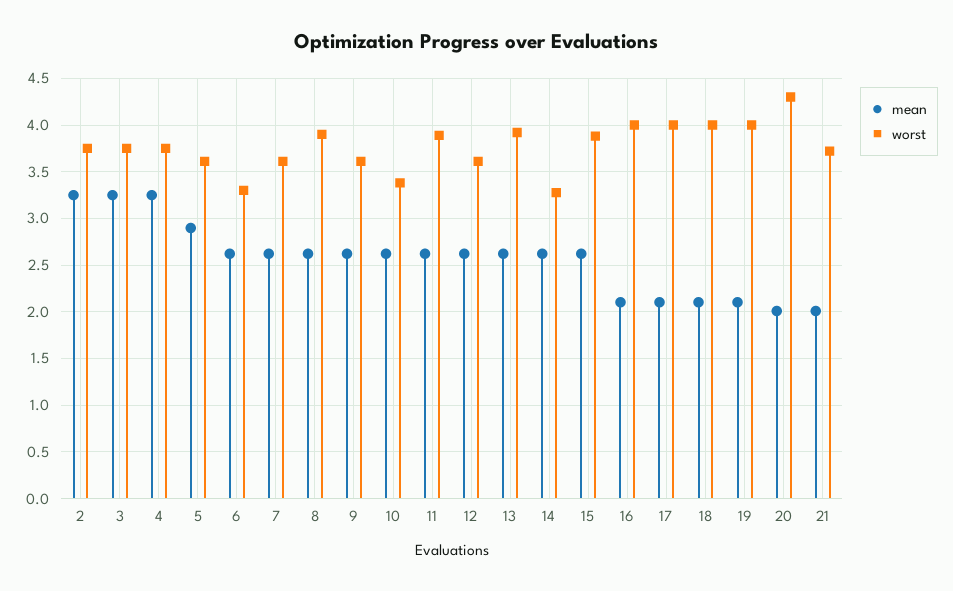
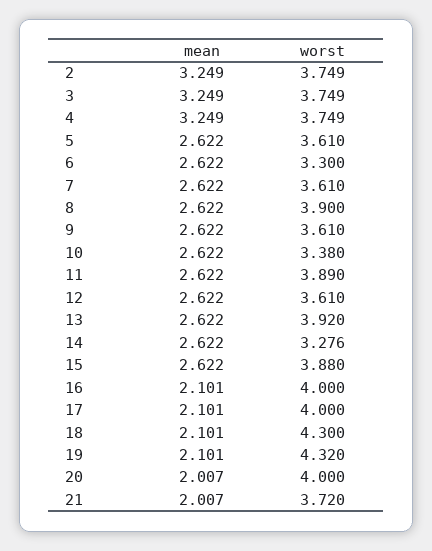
  {
    "mean": {
      "2": 3.249,
      "3": 3.249,
      "4": 3.249,
-     "5": 2.9,
+     "5": 2.622,
      "6": 2.622,
      "7": 2.622,
      "8": 2.622,
      "9": 2.622,
      "10": 2.622,
      "11": 2.622,
      "12": 2.622,
      "13": 2.622,
      "14": 2.622,
      "15": 2.622,
      "16": 2.101,
      "17": 2.101,
      "18": 2.101,
      "19": 2.101,
      "20": 2.007,
      "21": 2.007
    },
    "worst": {
      "2": 3.749,
      "3": 3.749,
      "4": 3.749,
      "5": 3.61,
      "6": 3.3,
      "7": 3.61,
      "8": 3.9,
      "9": 3.61,
      "10": 3.38,
      "11": 3.89,
      "12": 3.61,
      "13": 3.92,
      "14": 3.276,
      "15": 3.88,
      "16": 4,
      "17": 4,
-     "18": 4,
+     "18": 4.3,
-     "19": 4,
+     "19": 4.32,
-     "20": 4.3,
+     "20": 4,
      "21": 3.72
    }
  }

